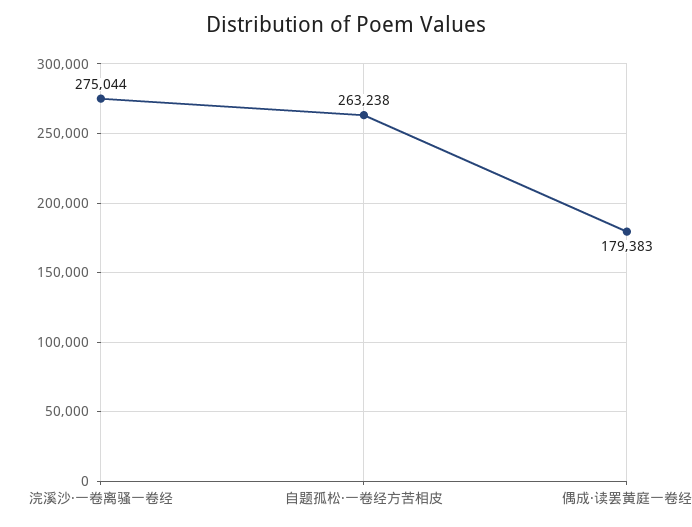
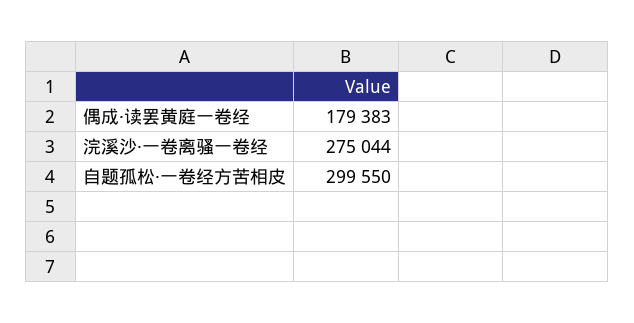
  {
    "浣溪沙·一卷离骚一卷经": 275044,
-   "自题孤松·一卷经方苦相皮": 263238,
+   "自题孤松·一卷经方苦相皮": 299550,
    "偶成·读罢黄庭一卷经": 179383
  }

